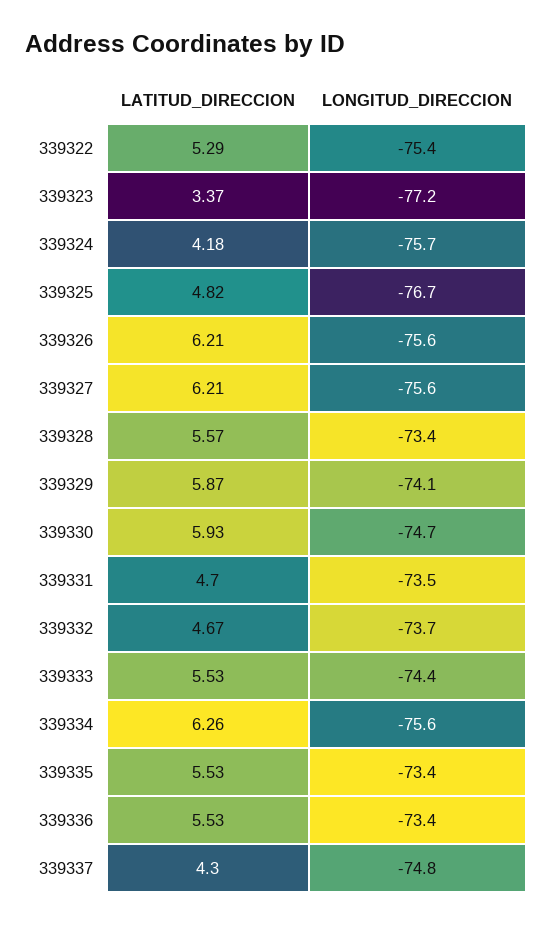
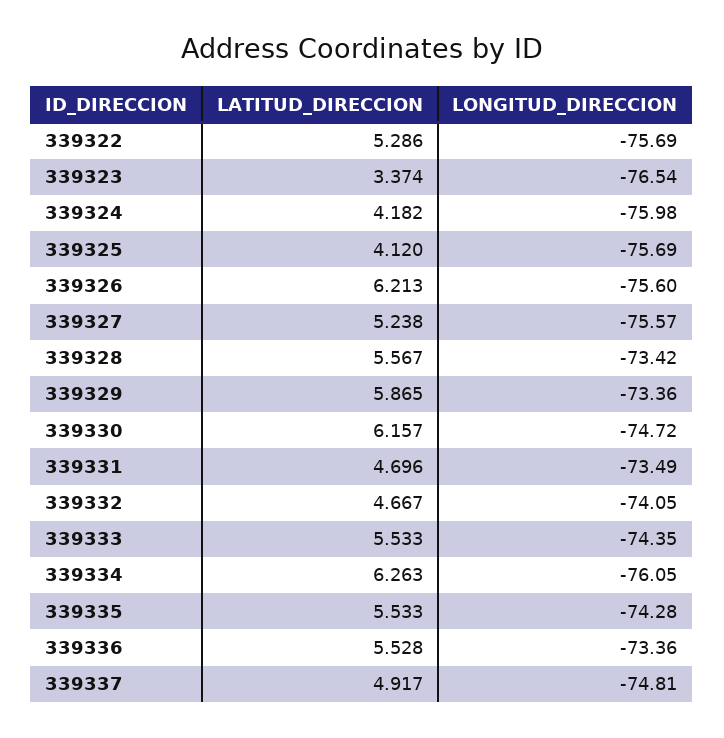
  {
    "LATITUD_DIRECCION": {
      "339322": 5.286,
      "339323": 3.374,
      "339324": 4.182,
-     "339325": 4.82,
+     "339325": 4.12,
      "339326": 6.213,
-     "339327": 6.21,
+     "339327": 5.238,
      "339328": 5.567,
      "339329": 5.865,
-     "339330": 5.93,
+     "339330": 6.157,
      "339331": 4.696,
      "339332": 4.667,
      "339333": 5.533,
      "339334": 6.263,
      "339335": 5.533,
      "339336": 5.528,
-     "339337": 4.3
+     "339337": 4.917
    },
    "LONGITUD_DIRECCION": {
-     "339322": -75.4,
+     "339322": -75.69,
-     "339323": -77.2,
+     "339323": -76.54,
-     "339324": -75.7,
+     "339324": -75.98,
-     "339325": -76.7,
+     "339325": -75.69,
      "339326": -75.6,
      "339327": -75.57,
      "339328": -73.42,
-     "339329": -74.1,
+     "339329": -73.36,
      "339330": -74.72,
      "339331": -73.49,
-     "339332": -73.7,
+     "339332": -74.05,
      "339333": -74.35,
-     "339334": -75.6,
+     "339334": -76.05,
-     "339335": -73.4,
+     "339335": -74.28,
      "339336": -73.36,
      "339337": -74.81
    }
  }

